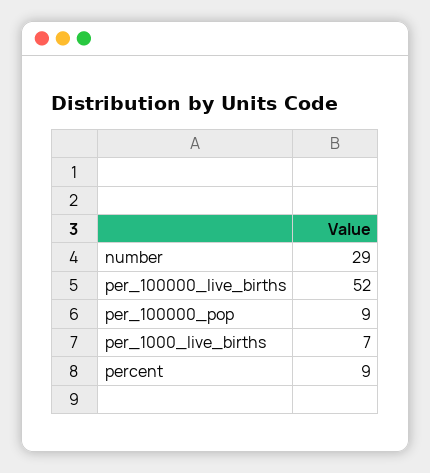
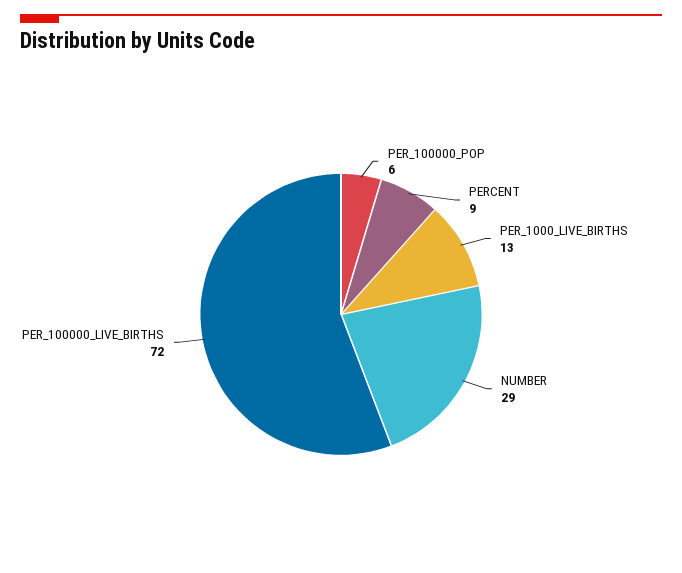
  {
    "number": 29,
-   "per_100000_live_births": 52,
+   "per_100000_live_births": 72,
-   "per_100000_pop": 9,
+   "per_100000_pop": 6,
-   "per_1000_live_births": 7,
+   "per_1000_live_births": 13,
    "percent": 9
  }

